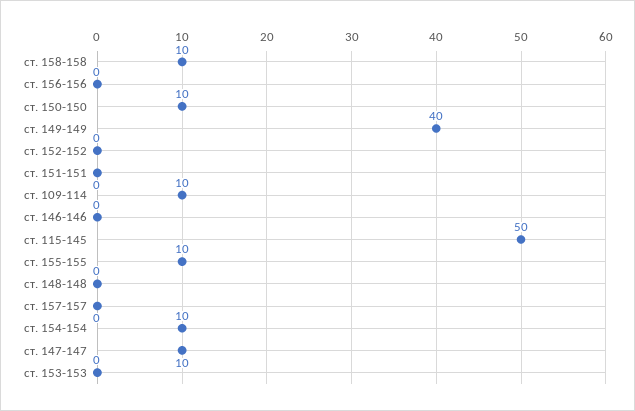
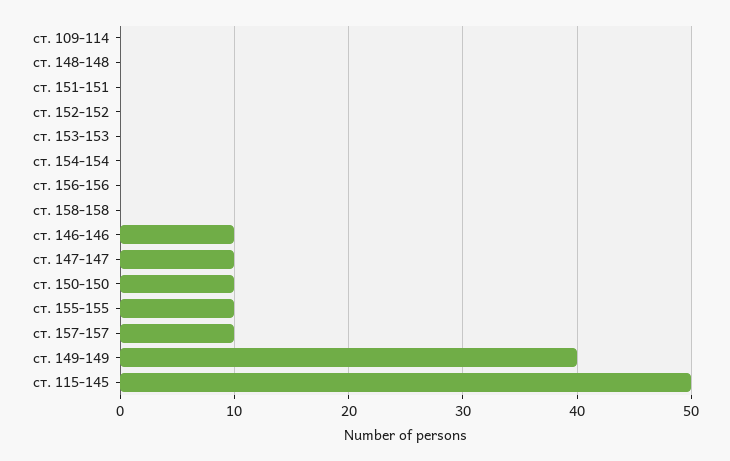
  {
-   "ст. 158-158": 10,
+   "ст. 158-158": 0,
    "ст. 156-156": 0,
    "ст. 150-150": 10,
    "ст. 149-149": 40,
    "ст. 152-152": 0,
    "ст. 151-151": 0,
-   "ст. 109-114": 10,
+   "ст. 109-114": 0,
-   "ст. 146-146": 0,
+   "ст. 146-146": 10,
    "ст. 115-145": 50,
    "ст. 155-155": 10,
    "ст. 148-148": 0,
-   "ст. 157-157": 0,
+   "ст. 157-157": 10,
-   "ст. 154-154": 10,
+   "ст. 154-154": 0,
    "ст. 147-147": 10,
    "ст. 153-153": 0
  }

